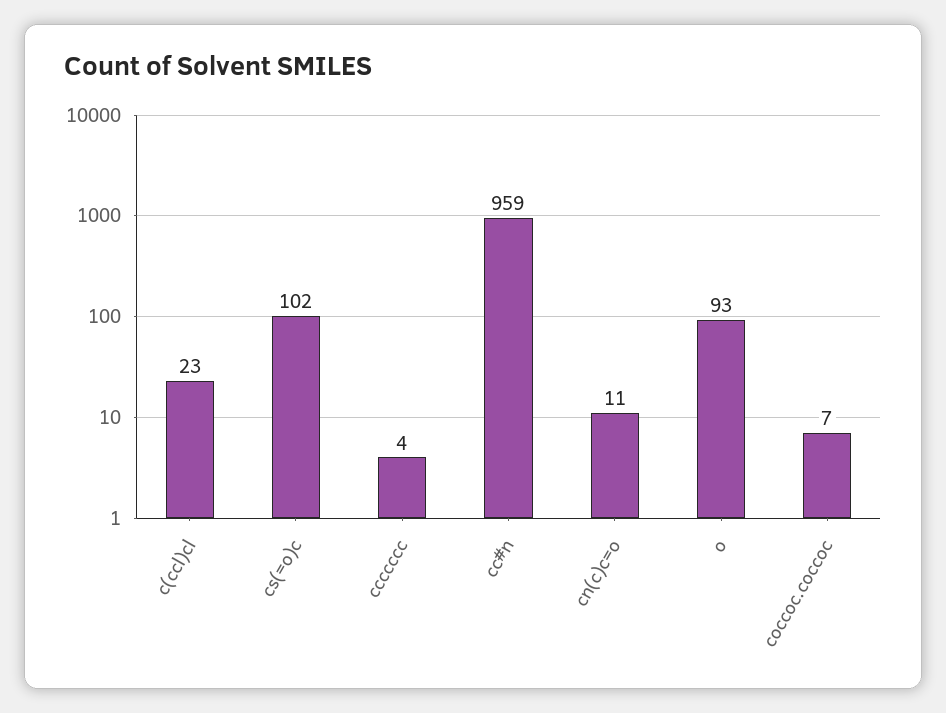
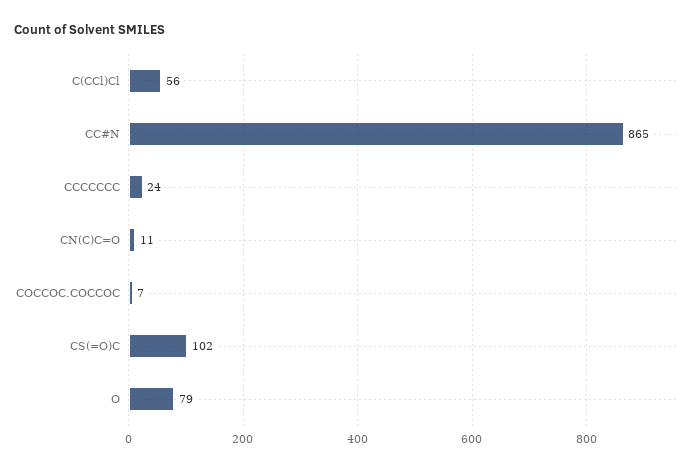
  {
-   "c(ccl)cl": 23,
+   "c(ccl)cl": 56,
    "cs(=o)c": 102,
-   "ccccccc": 4,
+   "ccccccc": 24,
-   "cc#n": 959,
+   "cc#n": 865,
    "cn(c)c=o": 11,
-   "o": 93,
+   "o": 79,
    "coccoc.coccoc": 7
  }

